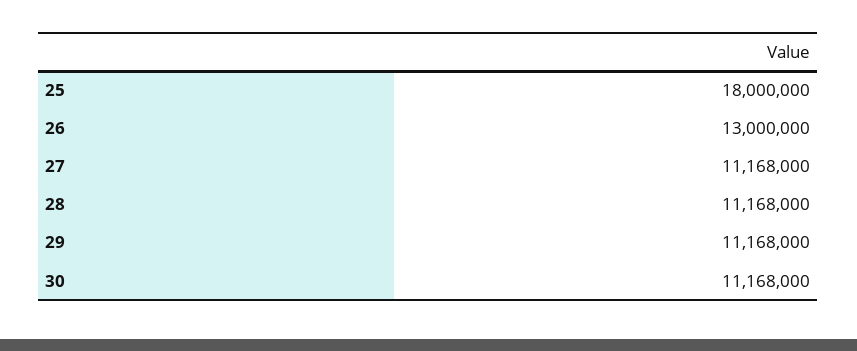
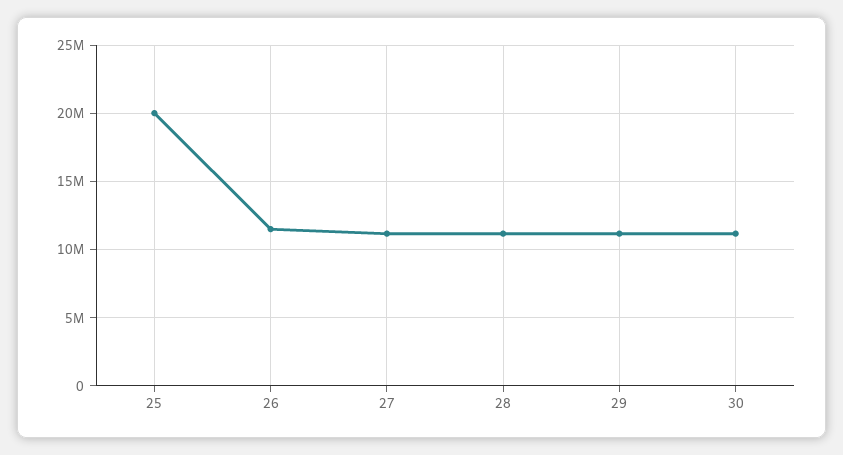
  {
-   "25": 18000000,
+   "25": 20000000,
-   "26": 13000000,
+   "26": 11500000,
    "27": 11168000,
    "28": 11168000,
    "29": 11168000,
    "30": 11168000
  }

